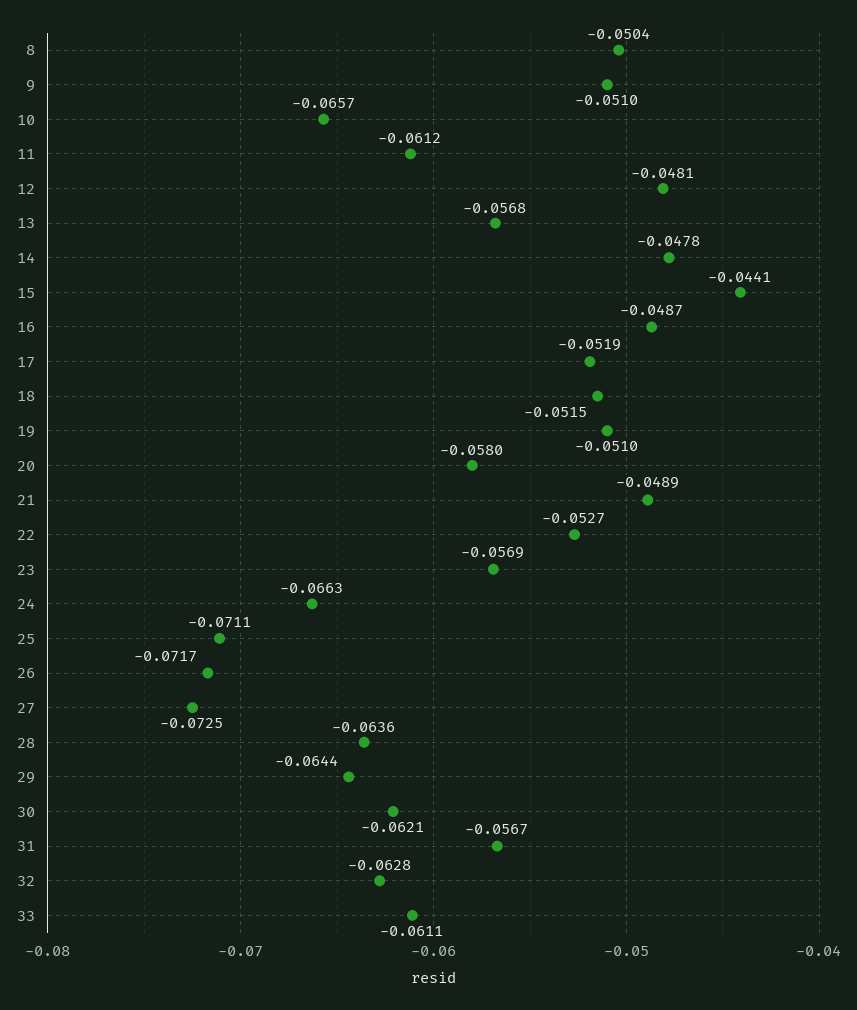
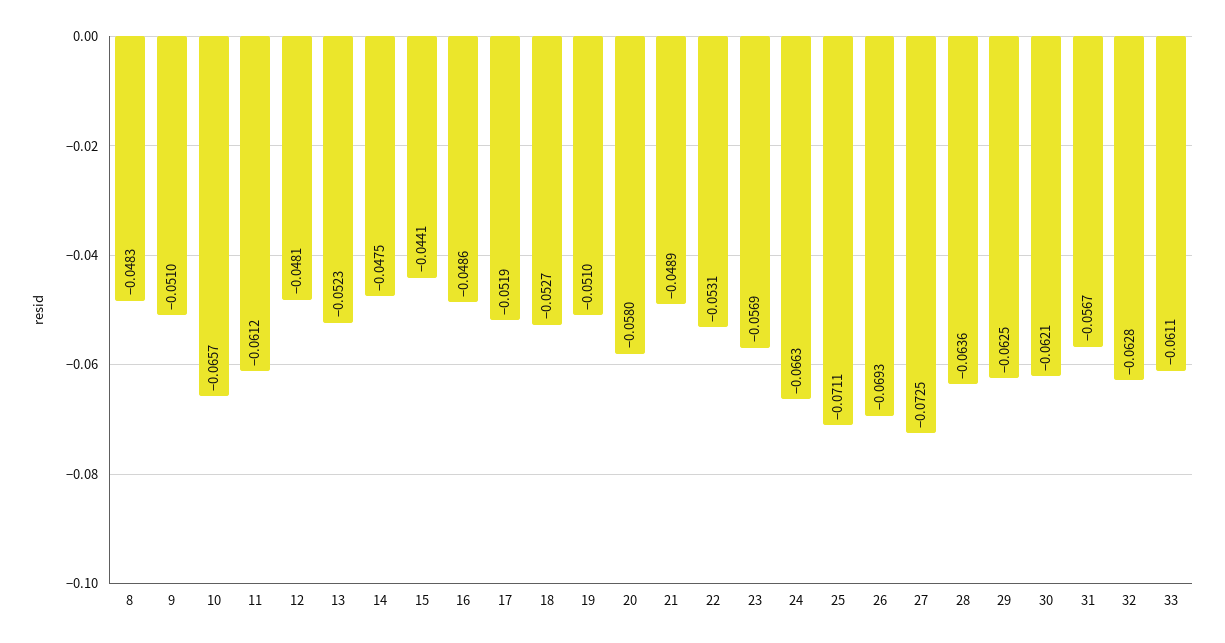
  {
-   "8": -0.0504,
+   "8": -0.0483,
    "9": -0.051,
    "10": -0.0657,
    "11": -0.0612,
    "12": -0.0481,
-   "13": -0.0568,
+   "13": -0.0523,
-   "14": -0.0478,
+   "14": -0.0475,
    "15": -0.0441,
-   "16": -0.0487,
+   "16": -0.0486,
    "17": -0.0519,
-   "18": -0.0515,
+   "18": -0.0527,
    "19": -0.051,
    "20": -0.058,
    "21": -0.0489,
-   "22": -0.0527,
+   "22": -0.0531,
    "23": -0.0569,
    "24": -0.0663,
    "25": -0.0711,
-   "26": -0.0717,
+   "26": -0.0693,
    "27": -0.0725,
    "28": -0.0636,
-   "29": -0.0644,
+   "29": -0.0625,
    "30": -0.0621,
    "31": -0.0567,
    "32": -0.0628,
    "33": -0.0611
  }

